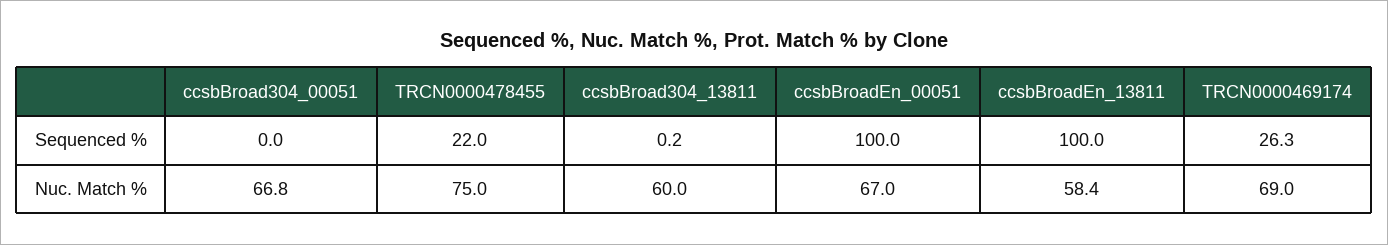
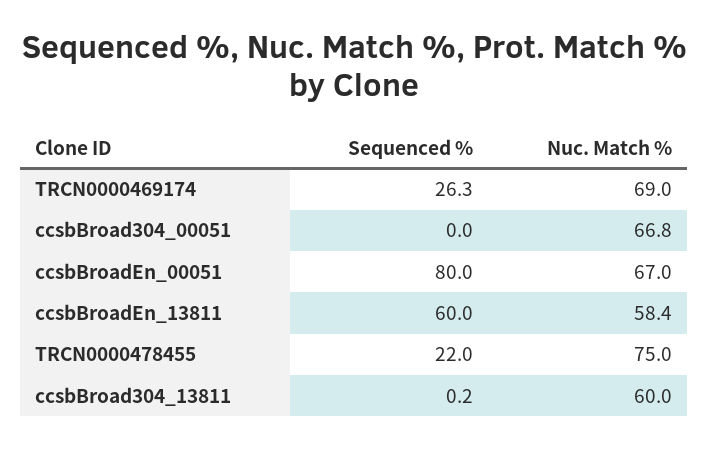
  {
    "ccsbBroad304_00051": {
      "Sequenced %": 0,
      "Nuc. Match %": 66.8
    },
    "TRCN0000478455": {
      "Sequenced %": 22,
      "Nuc. Match %": 75
    },
    "ccsbBroad304_13811": {
      "Sequenced %": 0.2,
      "Nuc. Match %": 60
    },
    "ccsbBroadEn_00051": {
-     "Sequenced %": 100,
+     "Sequenced %": 80,
      "Nuc. Match %": 67
    },
    "ccsbBroadEn_13811": {
-     "Sequenced %": 100,
+     "Sequenced %": 60,
      "Nuc. Match %": 58.4
    },
    "TRCN0000469174": {
      "Sequenced %": 26.3,
      "Nuc. Match %": 69
    }
  }

